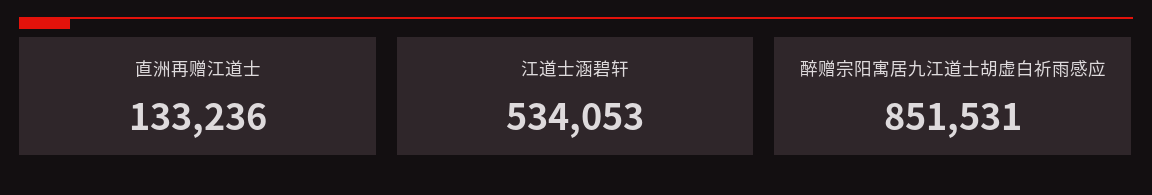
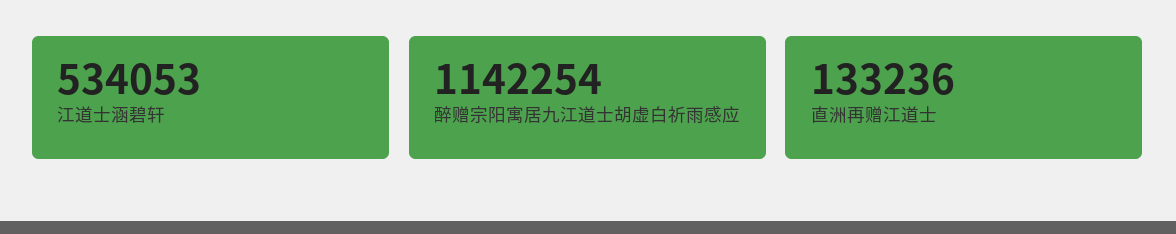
  {
    "直洲再赠江道士": 133236,
    "江道士涵碧轩": 534053,
-   "醉赠宗阳寓居九江道士胡虚白祈雨感应": 851531
+   "醉赠宗阳寓居九江道士胡虚白祈雨感应": 1142254
  }

